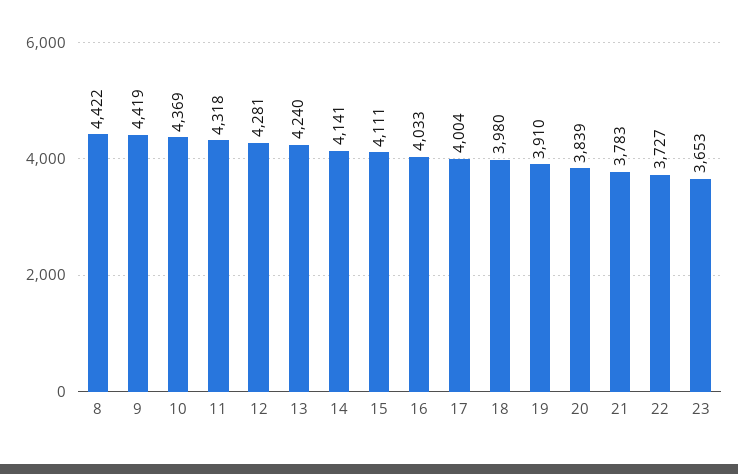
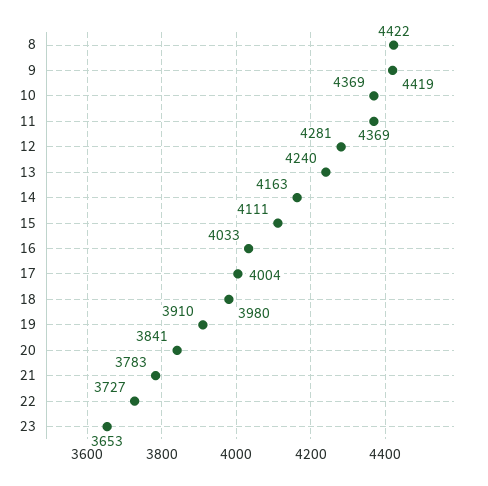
  {
    "8": 4422,
    "9": 4419,
    "10": 4369,
-   "11": 4318,
+   "11": 4369,
    "12": 4281,
    "13": 4240,
-   "14": 4141,
+   "14": 4163,
    "15": 4111,
    "16": 4033,
    "17": 4004,
    "18": 3980,
    "19": 3910,
-   "20": 3839,
+   "20": 3841,
    "21": 3783,
    "22": 3727,
    "23": 3653
  }

